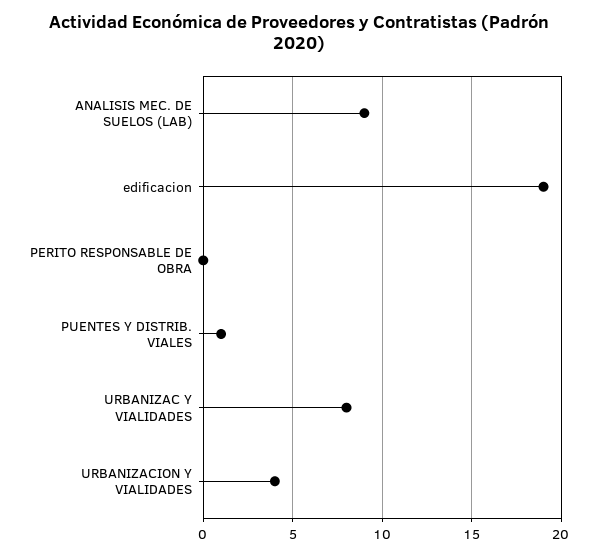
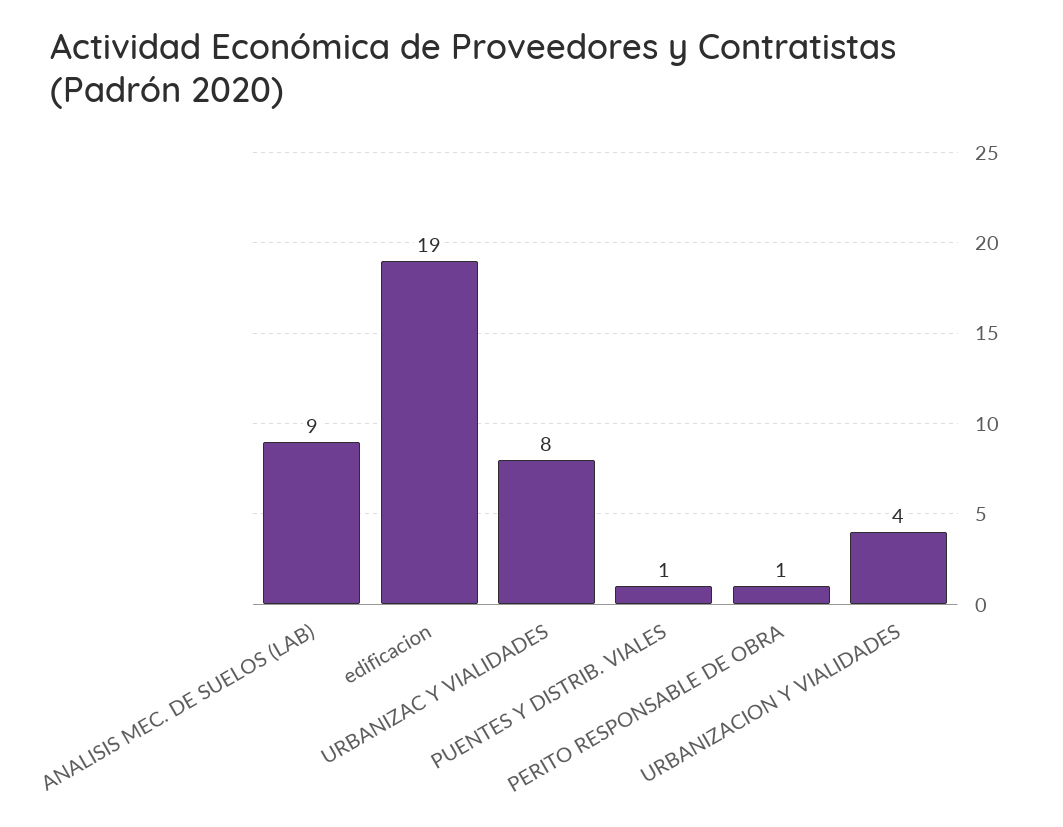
  {
    "ANALISIS MEC. DE SUELOS (LAB)": 9,
    "edificacion": 19,
-   "PERITO RESPONSABLE DE OBRA": 0,
+   "PERITO RESPONSABLE DE OBRA": 1,
    "PUENTES Y DISTRIB. VIALES": 1,
    "URBANIZAC Y VIALIDADES": 8,
    "URBANIZACION Y VIALIDADES": 4
  }

